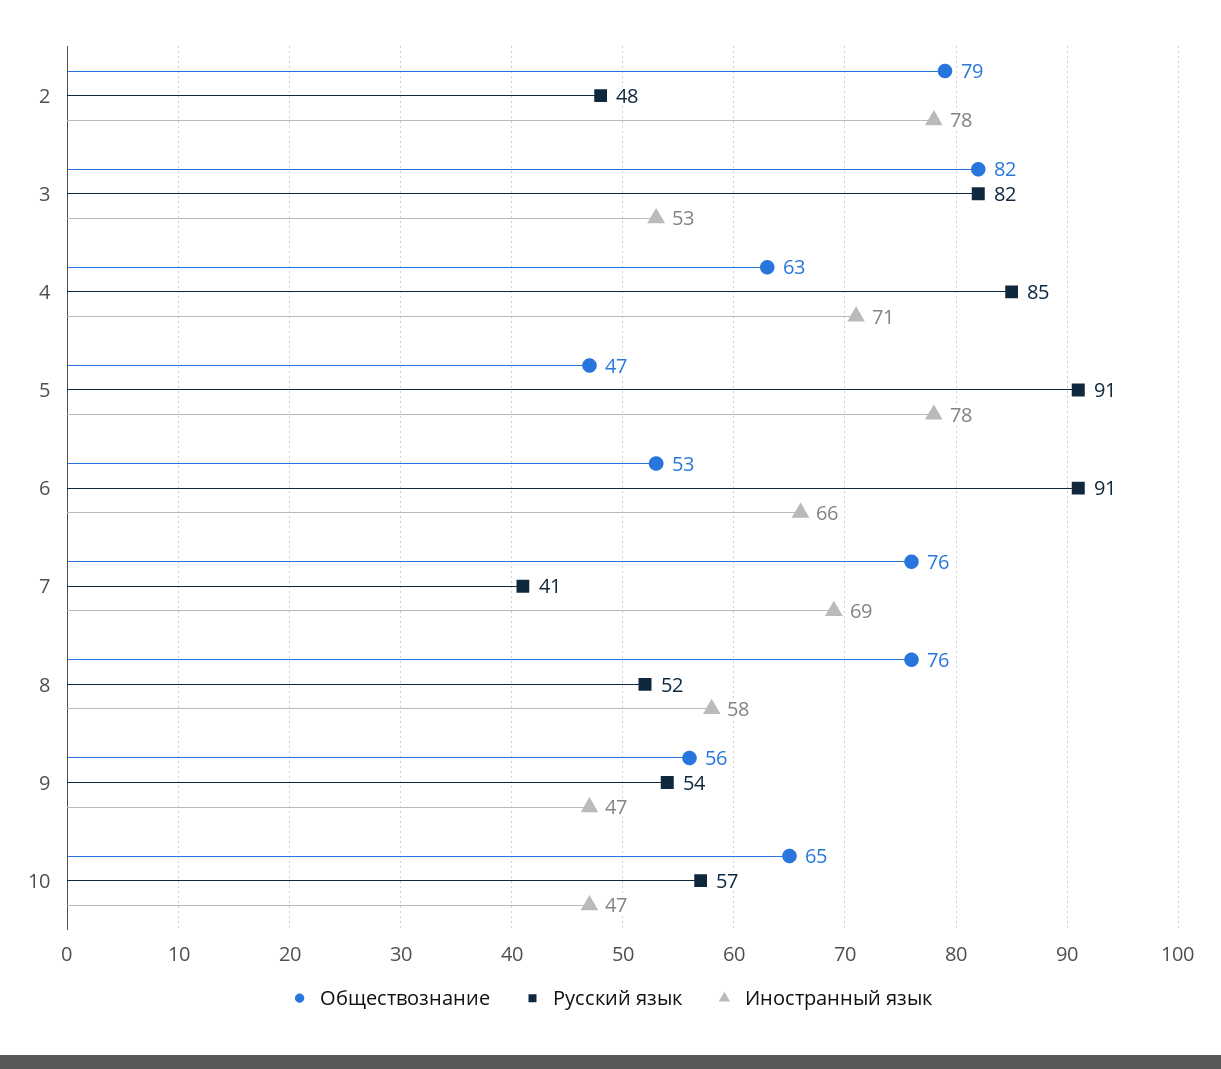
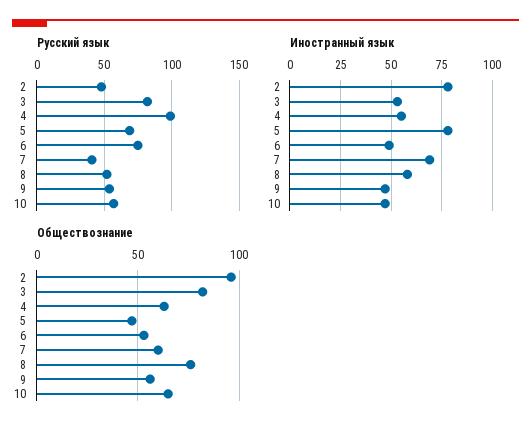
  {
    "Обществознание": {
-     "2": 79,
+     "2": 95,
      "3": 82,
      "4": 63,
      "5": 47,
      "6": 53,
-     "7": 76,
+     "7": 60,
      "8": 76,
      "9": 56,
      "10": 65
    },
    "Русский язык": {
      "2": 48,
      "3": 82,
-     "4": 85,
+     "4": 100,
-     "5": 91,
+     "5": 70,
-     "6": 91,
+     "6": 75,
      "7": 41,
      "8": 52,
      "9": 54,
      "10": 57
    },
    "Иностранный язык": {
      "2": 78,
      "3": 53,
-     "4": 71,
+     "4": 55,
      "5": 78,
-     "6": 66,
+     "6": 50,
      "7": 69,
      "8": 58,
      "9": 47,
      "10": 47
    }
  }

